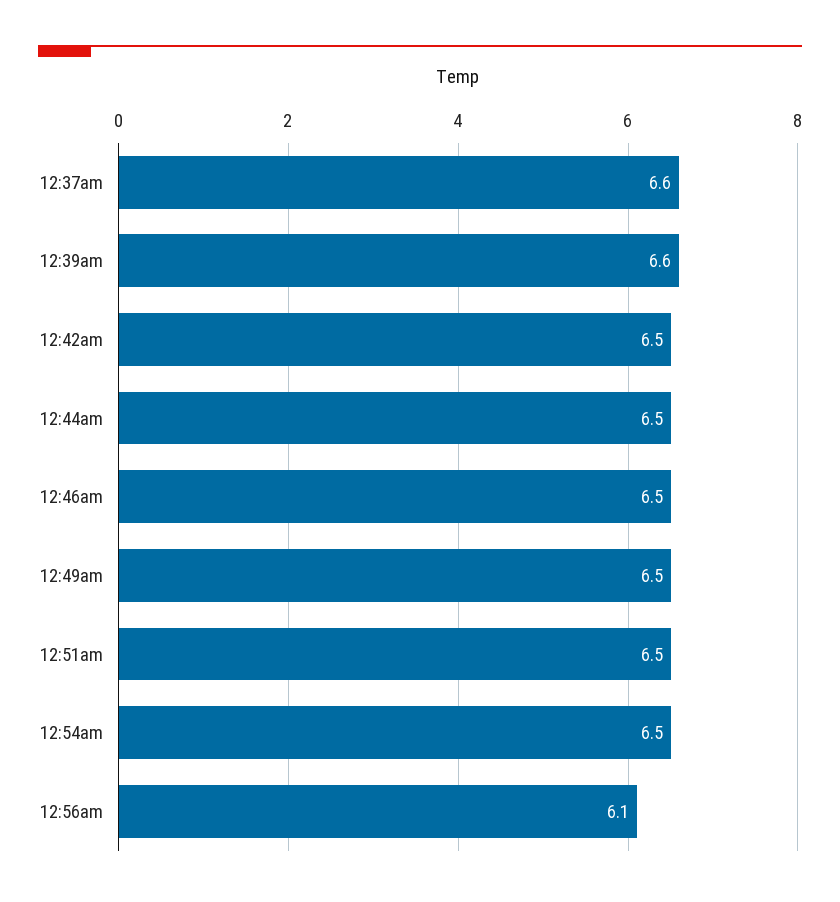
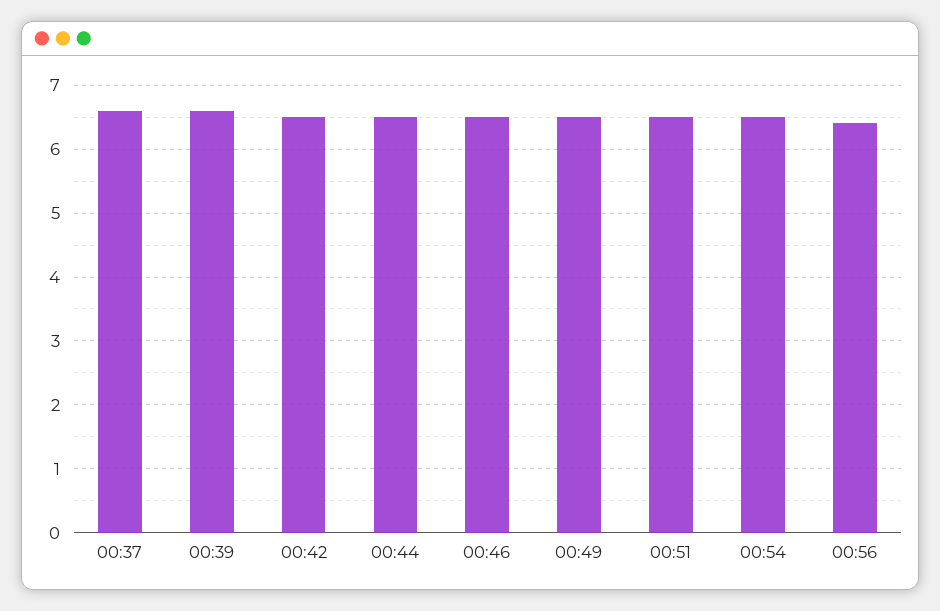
  {
    "12:37am": 6.6,
    "12:39am": 6.6,
    "12:42am": 6.5,
    "12:44am": 6.5,
    "12:46am": 6.5,
    "12:49am": 6.5,
    "12:51am": 6.5,
    "12:54am": 6.5,
-   "12:56am": 6.1
+   "12:56am": 6.4
  }

